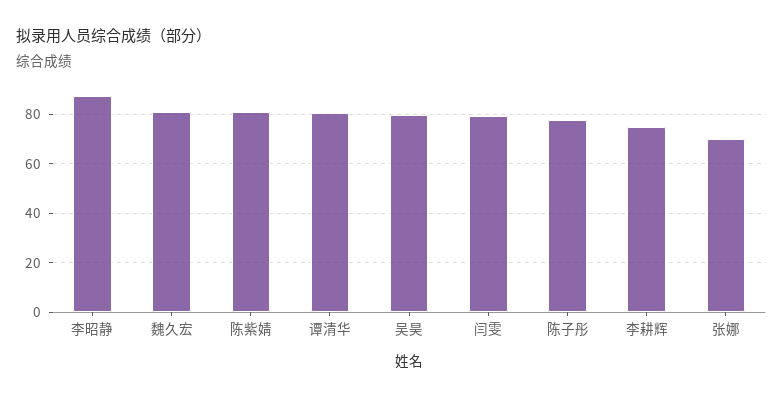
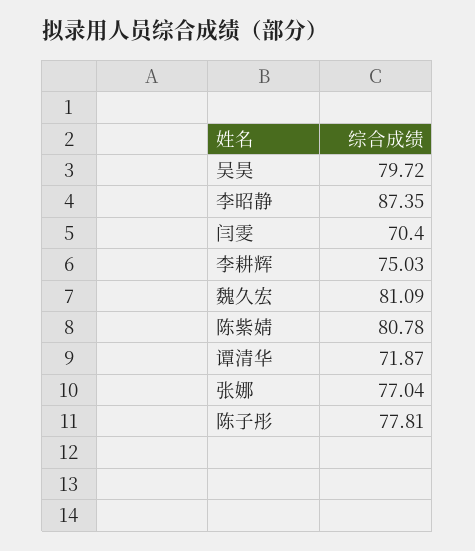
  {
    "李昭静": 87.35,
    "魏久宏": 81.09,
    "陈紫婧": 80.78,
-   "谭清华": 80,
+   "谭清华": 71.87,
    "吴昊": 79.72,
-   "闫雯": 80,
+   "闫雯": 70.4,
    "陈子彤": 77.81,
    "李耕辉": 75.03,
-   "张娜": 70
+   "张娜": 77.04
  }

